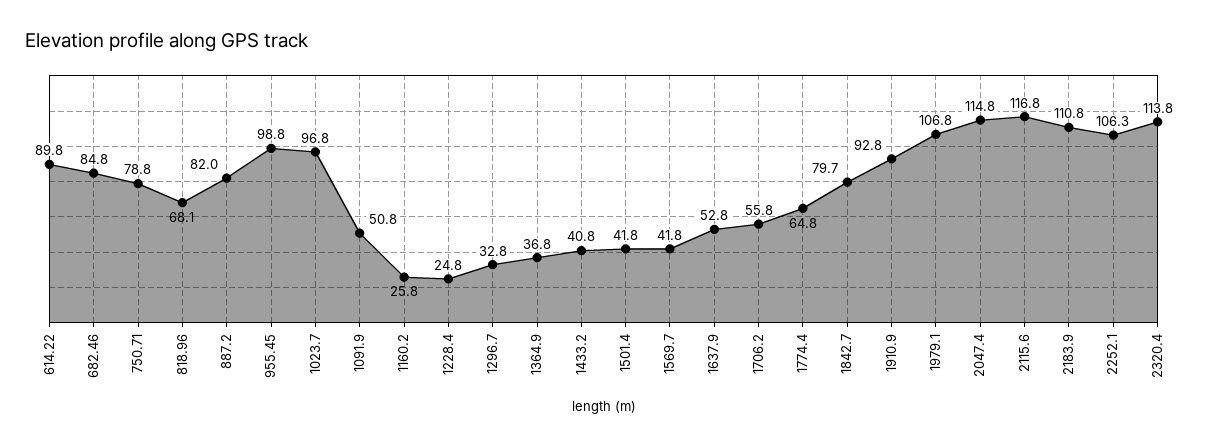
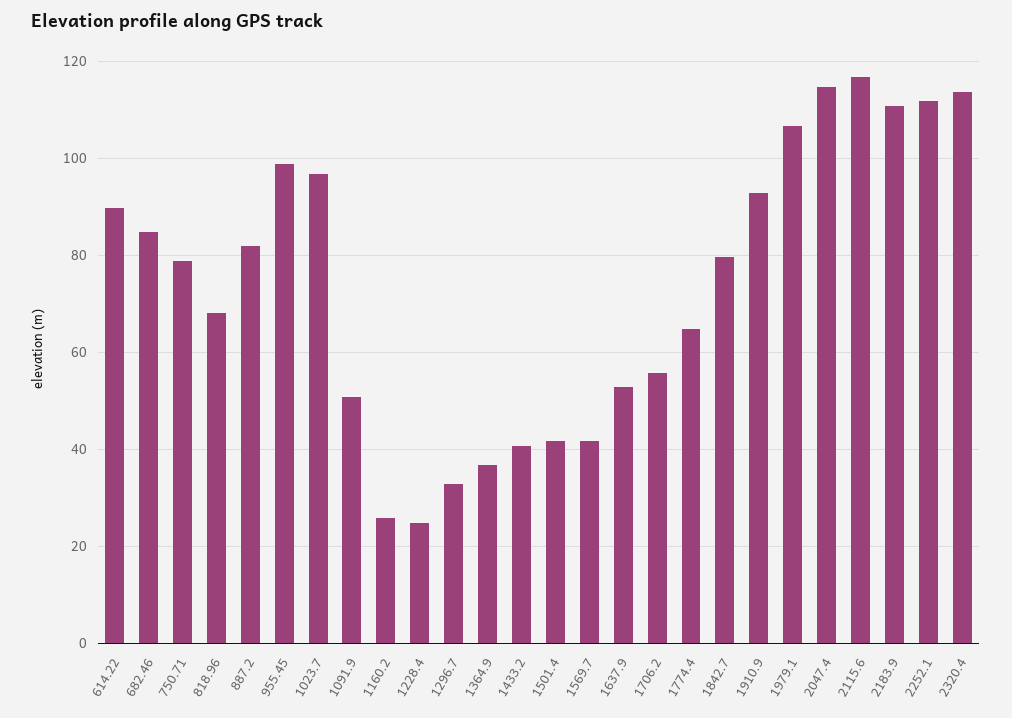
  {
    "614.22": 89.8,
    "682.46": 84.8,
    "750.71": 78.8,
    "818.96": 68.1,
    "887.2": 82,
    "955.45": 98.8,
    "1023.7": 96.8,
    "1091.9": 50.8,
    "1160.2": 25.8,
    "1228.4": 24.8,
    "1296.7": 32.8,
    "1364.9": 36.8,
    "1433.2": 40.8,
    "1501.4": 41.8,
    "1569.7": 41.8,
    "1637.9": 52.8,
    "1706.2": 55.8,
    "1774.4": 64.8,
    "1842.7": 79.7,
    "1910.9": 92.8,
    "1979.1": 106.8,
    "2047.4": 114.8,
    "2115.6": 116.8,
    "2183.9": 110.8,
-   "2252.1": 106.3,
+   "2252.1": 112,
    "2320.4": 113.8
  }

